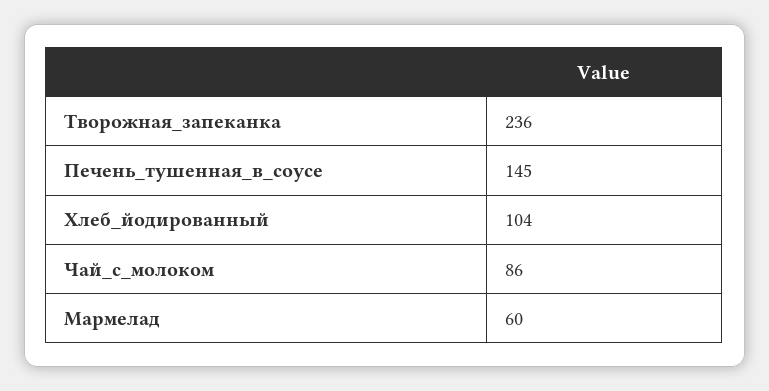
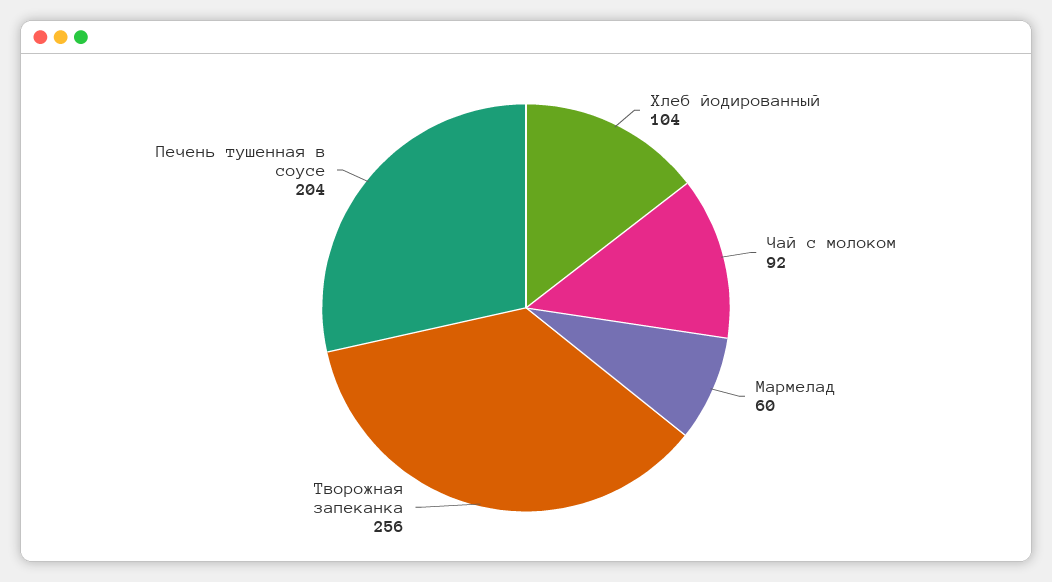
  {
-   "Творожная_запеканка": 236,
+   "Творожная_запеканка": 256,
-   "Печень_тушенная_в_соусе": 145,
+   "Печень_тушенная_в_соусе": 204,
    "Хлеб_йодированный": 104,
-   "Чай_с_молоком": 86,
+   "Чай_с_молоком": 92,
    "Мармелад": 60
  }

